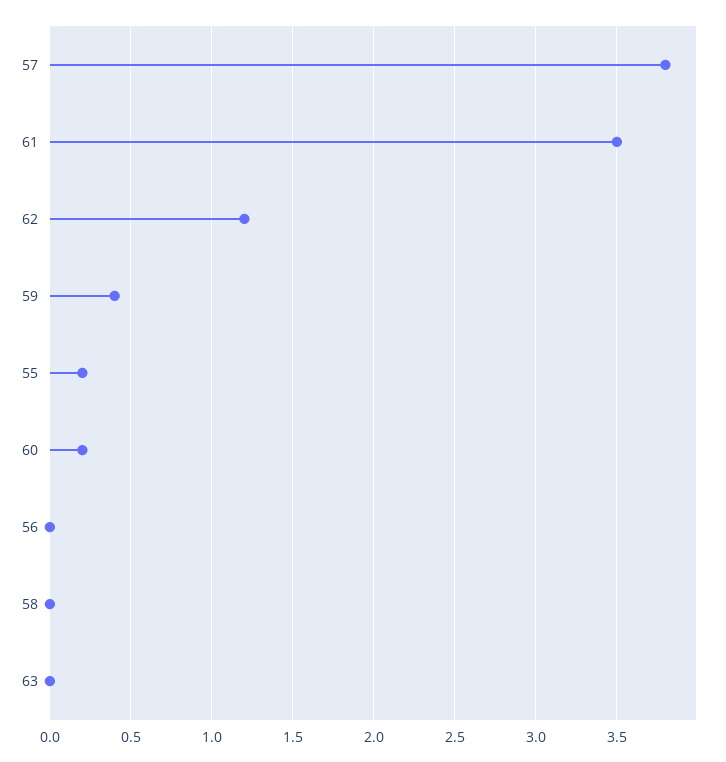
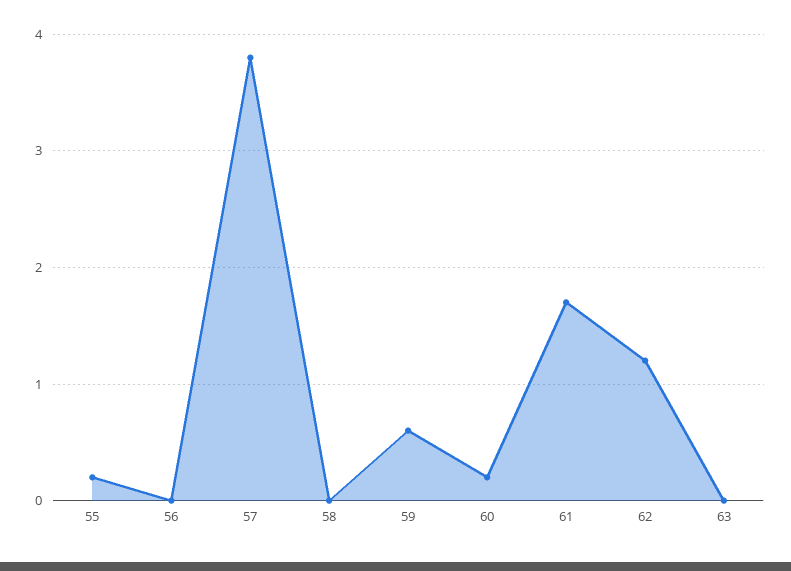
  {
    "57": 3.8,
-   "61": 3.5,
+   "61": 1.7,
    "62": 1.2,
-   "59": 0.4,
+   "59": 0.6,
    "55": 0.2,
    "60": 0.2,
    "56": 0,
    "58": 0,
    "63": 0
  }

